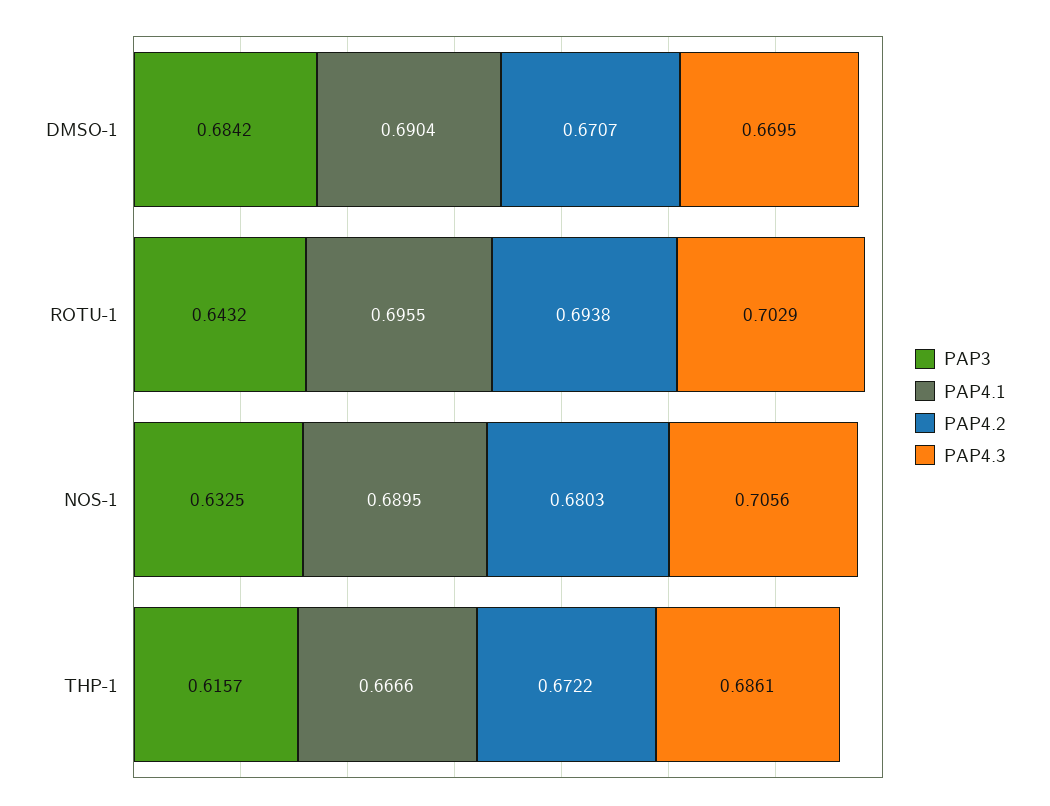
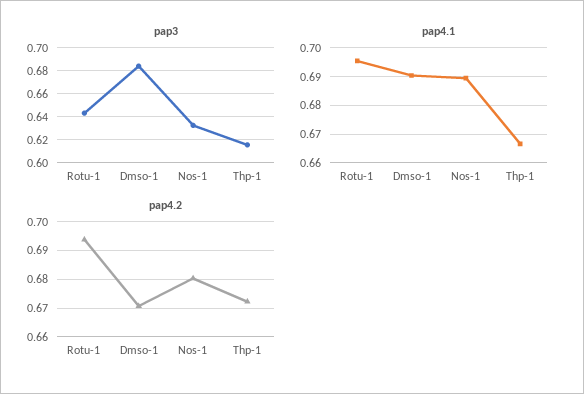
  {
    "PAP3": {
      "DMSO-1": 0.6842,
      "ROTU-1": 0.6432,
      "NOS-1": 0.6325,
      "THP-1": 0.6157
    },
    "PAP4.1": {
      "DMSO-1": 0.6904,
      "ROTU-1": 0.6955,
      "NOS-1": 0.6895,
      "THP-1": 0.6666
    },
    "PAP4.2": {
      "DMSO-1": 0.6707,
      "ROTU-1": 0.6938,
      "NOS-1": 0.6803,
      "THP-1": 0.6722
-   },
+   }
-   "PAP4.3": {
-     "DMSO-1": 0.6695,
-     "ROTU-1": 0.7029,
-     "NOS-1": 0.7056,
-     "THP-1": 0.6861
-   }
  }

